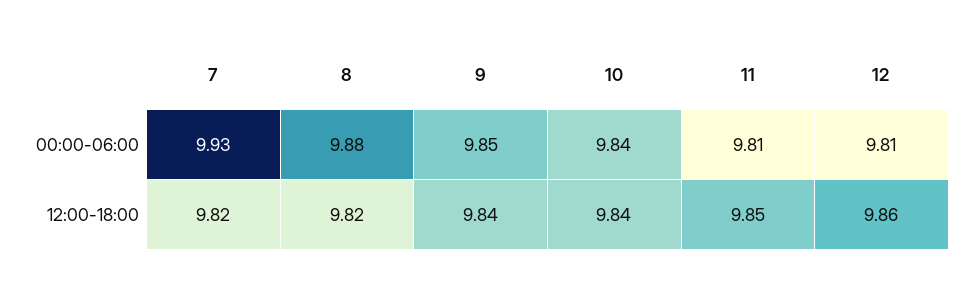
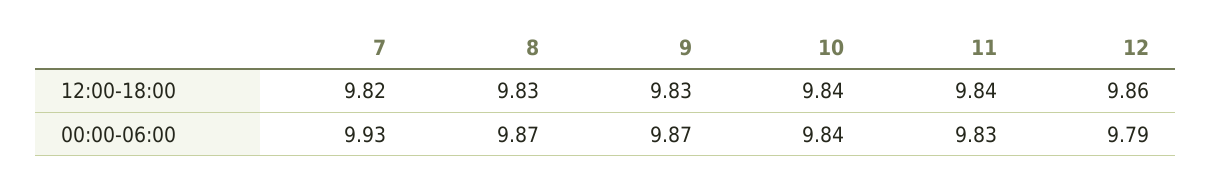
  {
    "7": {
      "00:00-06:00": 9.93,
      "12:00-18:00": 9.82
    },
    "8": {
-     "00:00-06:00": 9.88,
+     "00:00-06:00": 9.87,
-     "12:00-18:00": 9.82
+     "12:00-18:00": 9.83
    },
    "9": {
-     "00:00-06:00": 9.85,
+     "00:00-06:00": 9.87,
-     "12:00-18:00": 9.84
+     "12:00-18:00": 9.83
    },
    "10": {
      "00:00-06:00": 9.84,
      "12:00-18:00": 9.84
    },
    "11": {
-     "00:00-06:00": 9.81,
+     "00:00-06:00": 9.83,
-     "12:00-18:00": 9.85
+     "12:00-18:00": 9.84
    },
    "12": {
-     "00:00-06:00": 9.81,
+     "00:00-06:00": 9.79,
      "12:00-18:00": 9.86
    }
  }

